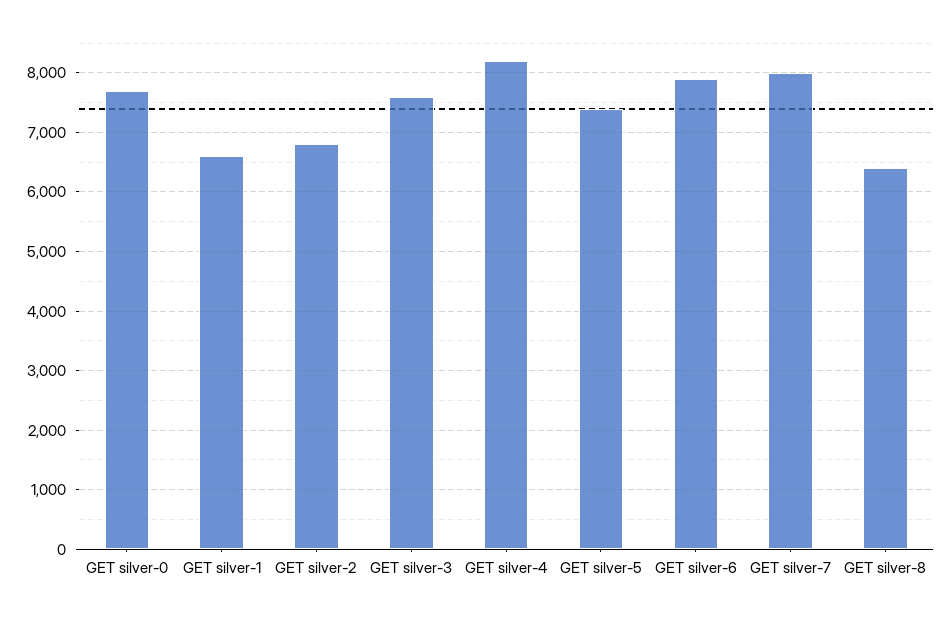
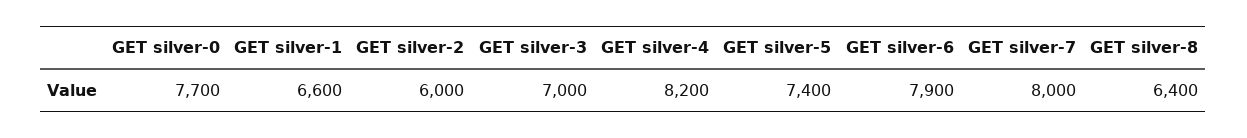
  {
    "GET silver-0": 7700,
    "GET silver-1": 6600,
-   "GET silver-2": 6800,
+   "GET silver-2": 6000,
-   "GET silver-3": 7600,
+   "GET silver-3": 7000,
    "GET silver-4": 8200,
    "GET silver-5": 7400,
    "GET silver-6": 7900,
    "GET silver-7": 8000,
    "GET silver-8": 6400
  }

